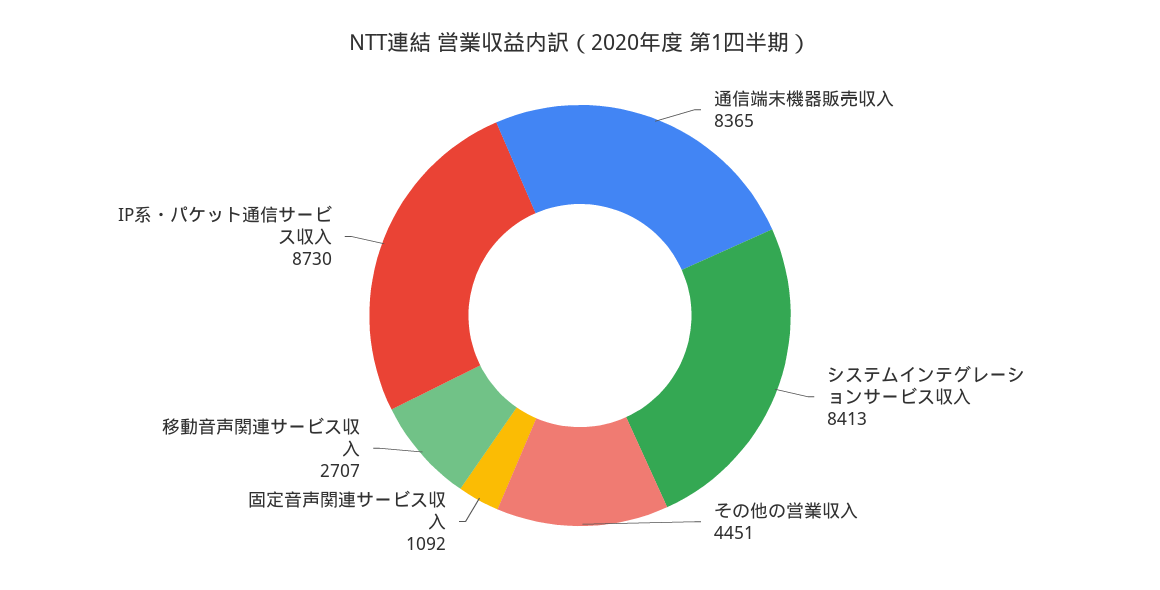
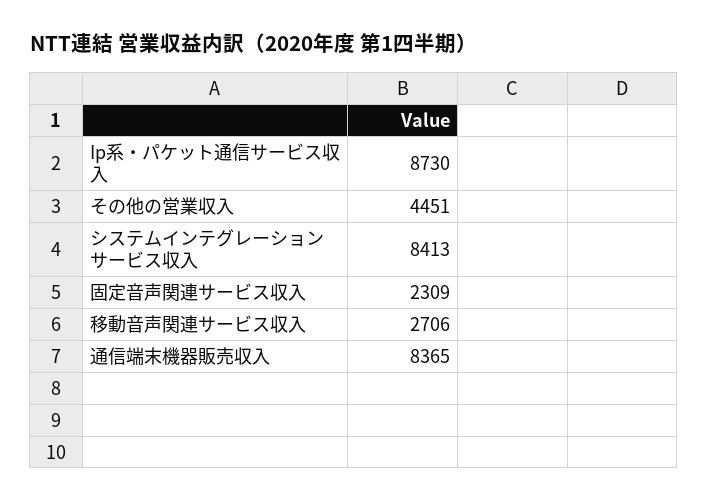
  {
    "通信端末機器販売収入": 8365,
    "システムインテグレーションサービス収入": 8413,
    "その他の営業収入": 4451,
-   "固定音声関連サービス収入": 1092,
+   "固定音声関連サービス収入": 2309,
-   "移動音声関連サービス収入": 2707,
+   "移動音声関連サービス収入": 2706,
    "IP系・パケット通信サービス収入": 8730
  }

